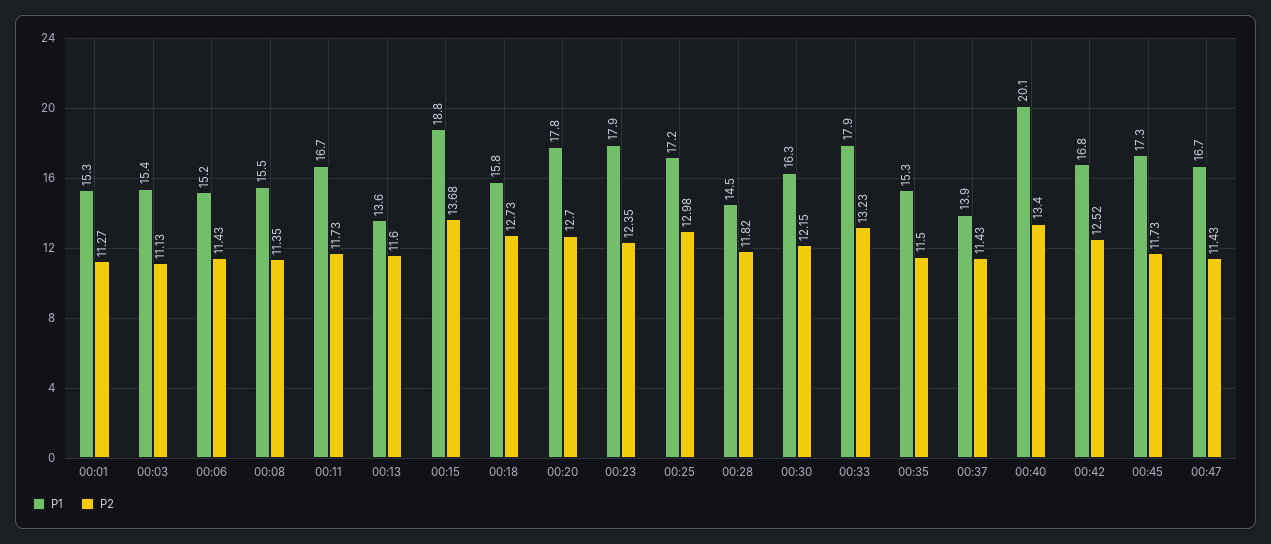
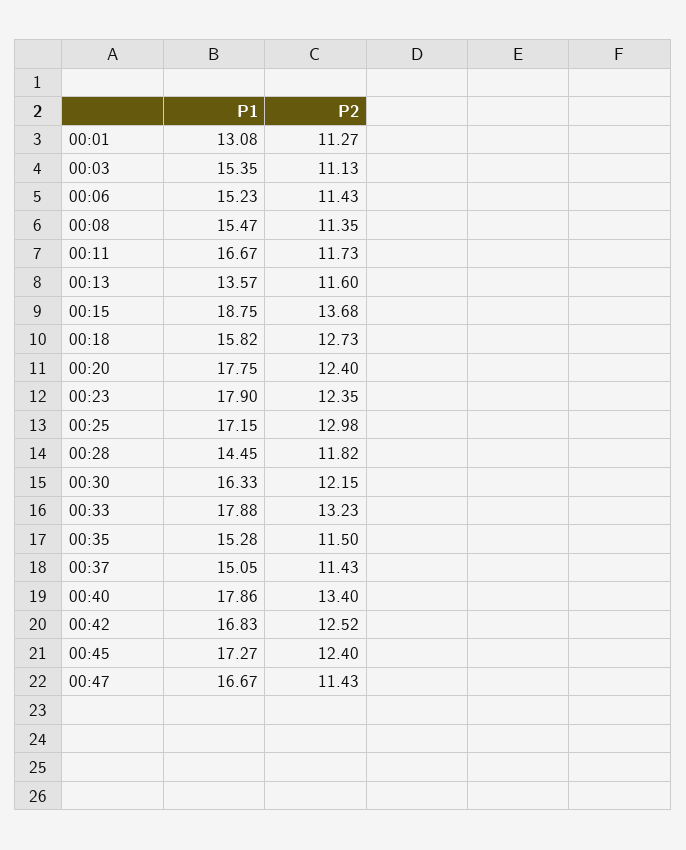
  {
    "P1": {
-     "00:01": 15.3,
+     "00:01": 13.08,
      "00:03": 15.35,
      "00:06": 15.23,
      "00:08": 15.47,
      "00:11": 16.67,
      "00:13": 13.57,
      "00:15": 18.75,
      "00:18": 15.82,
      "00:20": 17.75,
      "00:23": 17.9,
      "00:25": 17.15,
      "00:28": 14.45,
      "00:30": 16.33,
      "00:33": 17.88,
      "00:35": 15.28,
-     "00:37": 13.9,
+     "00:37": 15.05,
-     "00:40": 20.1,
+     "00:40": 17.86,
      "00:42": 16.83,
      "00:45": 17.27,
      "00:47": 16.67
    },
    "P2": {
      "00:01": 11.27,
      "00:03": 11.13,
      "00:06": 11.43,
      "00:08": 11.35,
      "00:11": 11.73,
      "00:13": 11.6,
      "00:15": 13.68,
      "00:18": 12.73,
-     "00:20": 12.7,
+     "00:20": 12.4,
      "00:23": 12.35,
      "00:25": 12.98,
      "00:28": 11.82,
      "00:30": 12.15,
      "00:33": 13.23,
      "00:35": 11.5,
      "00:37": 11.43,
      "00:40": 13.4,
      "00:42": 12.52,
-     "00:45": 11.73,
+     "00:45": 12.4,
      "00:47": 11.43
    }
  }

